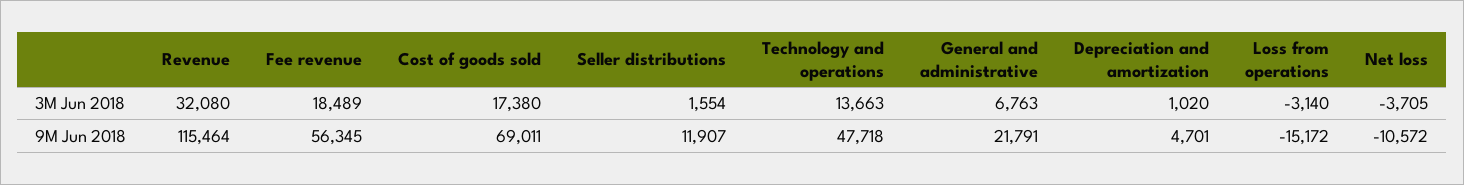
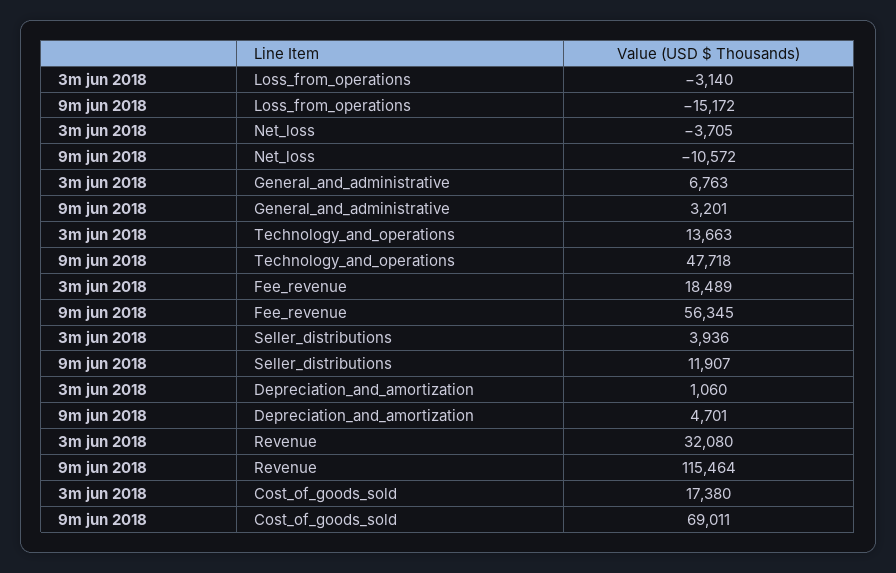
  {
    "Revenue": {
      "3M Jun 2018": 32080,
      "9M Jun 2018": 115464
    },
    "Fee revenue": {
      "3M Jun 2018": 18489,
      "9M Jun 2018": 56345
    },
    "Cost of goods sold": {
      "3M Jun 2018": 17380,
      "9M Jun 2018": 69011
    },
    "Seller distributions": {
-     "3M Jun 2018": 1554,
+     "3M Jun 2018": 3936,
      "9M Jun 2018": 11907
    },
    "Technology and operations": {
      "3M Jun 2018": 13663,
      "9M Jun 2018": 47718
    },
    "General and administrative": {
      "3M Jun 2018": 6763,
-     "9M Jun 2018": 21791
+     "9M Jun 2018": 3201
    },
    "Depreciation and amortization": {
-     "3M Jun 2018": 1020,
+     "3M Jun 2018": 1060,
      "9M Jun 2018": 4701
    },
    "Loss from operations": {
      "3M Jun 2018": -3140,
      "9M Jun 2018": -15172
    },
    "Net loss": {
      "3M Jun 2018": -3705,
      "9M Jun 2018": -10572
    }
  }

